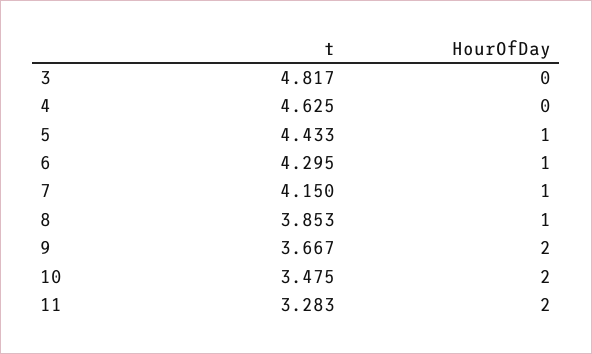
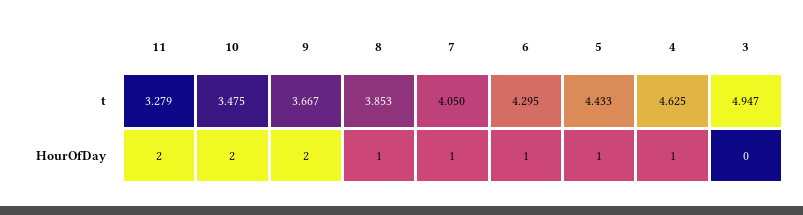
  {
    "t": {
-     "3": 4.817,
+     "3": 4.947,
      "4": 4.625,
      "5": 4.433,
      "6": 4.295,
-     "7": 4.15,
+     "7": 4.05,
      "8": 3.853,
      "9": 3.667,
      "10": 3.475,
-     "11": 3.283
+     "11": 3.279
    },
    "HourOfDay": {
      "3": 0,
-     "4": 0,
+     "4": 1,
      "5": 1,
      "6": 1,
      "7": 1,
      "8": 1,
      "9": 2,
      "10": 2,
      "11": 2
    }
  }

